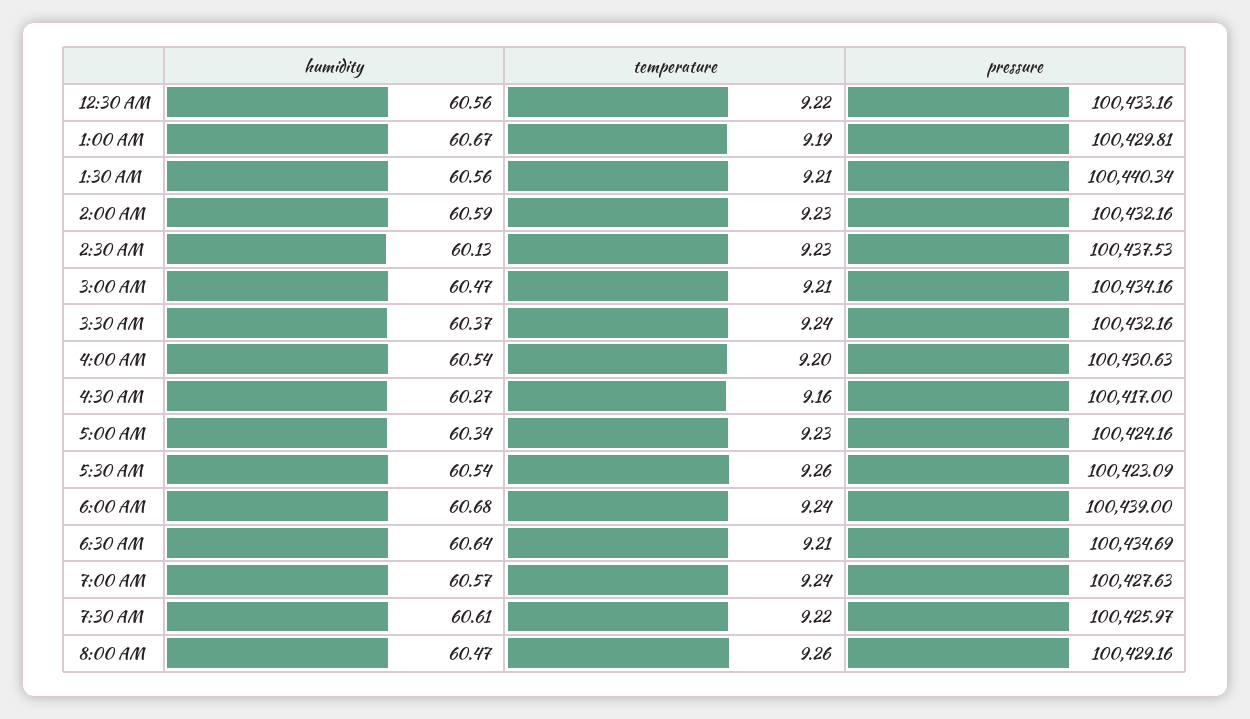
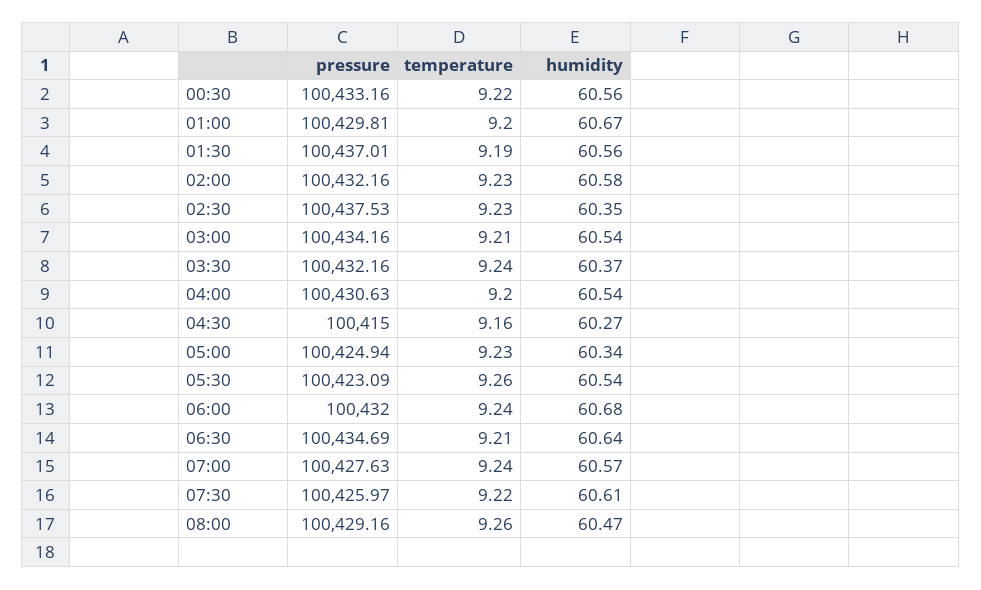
  {
    "humidity": {
      "12:30 AM": 60.56,
      "1:00 AM": 60.67,
      "1:30 AM": 60.56,
-     "2:00 AM": 60.59,
+     "2:00 AM": 60.58,
-     "2:30 AM": 60.13,
+     "2:30 AM": 60.35,
-     "3:00 AM": 60.47,
+     "3:00 AM": 60.54,
      "3:30 AM": 60.37,
      "4:00 AM": 60.54,
      "4:30 AM": 60.27,
      "5:00 AM": 60.34,
      "5:30 AM": 60.54,
      "6:00 AM": 60.68,
      "6:30 AM": 60.64,
      "7:00 AM": 60.57,
      "7:30 AM": 60.61,
      "8:00 AM": 60.47
    },
    "temperature": {
      "12:30 AM": 9.22,
-     "1:00 AM": 9.19,
+     "1:00 AM": 9.2,
-     "1:30 AM": 9.21,
+     "1:30 AM": 9.19,
      "2:00 AM": 9.23,
      "2:30 AM": 9.23,
      "3:00 AM": 9.21,
      "3:30 AM": 9.24,
      "4:00 AM": 9.2,
      "4:30 AM": 9.16,
      "5:00 AM": 9.23,
      "5:30 AM": 9.26,
      "6:00 AM": 9.24,
      "6:30 AM": 9.21,
      "7:00 AM": 9.24,
      "7:30 AM": 9.22,
      "8:00 AM": 9.26
    },
    "pressure": {
      "12:30 AM": 100433.16,
      "1:00 AM": 100429.81,
-     "1:30 AM": 100440.34,
+     "1:30 AM": 100437.01,
      "2:00 AM": 100432.16,
      "2:30 AM": 100437.53,
      "3:00 AM": 100434.16,
      "3:30 AM": 100432.16,
      "4:00 AM": 100430.63,
-     "4:30 AM": 100417,
+     "4:30 AM": 100415,
-     "5:00 AM": 100424.16,
+     "5:00 AM": 100424.94,
      "5:30 AM": 100423.09,
-     "6:00 AM": 100439,
+     "6:00 AM": 100432,
      "6:30 AM": 100434.69,
      "7:00 AM": 100427.63,
      "7:30 AM": 100425.97,
      "8:00 AM": 100429.16
    }
  }

